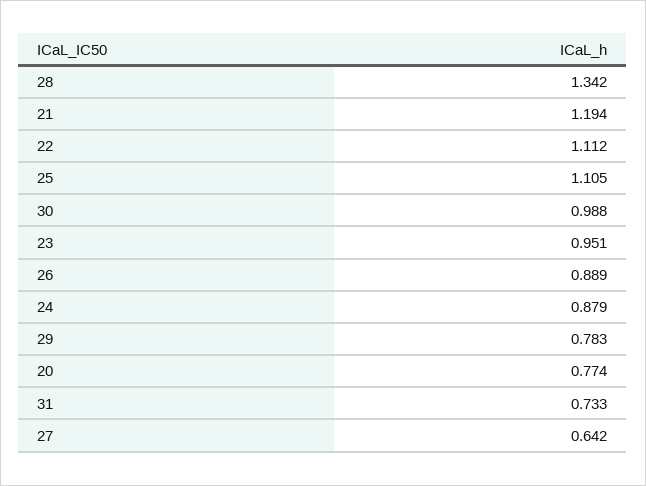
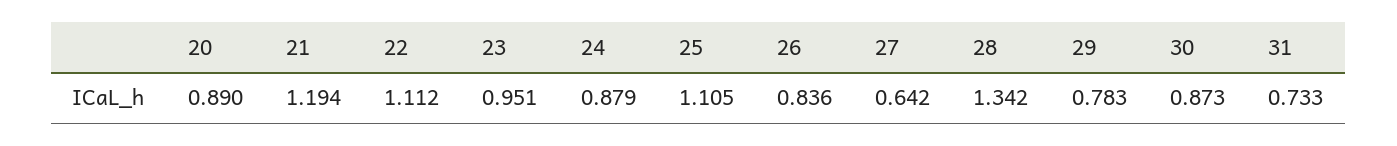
  {
    "28": 1.342,
    "21": 1.194,
    "22": 1.112,
    "25": 1.105,
-   "30": 0.988,
+   "30": 0.873,
    "23": 0.951,
-   "26": 0.889,
+   "26": 0.836,
    "24": 0.879,
    "29": 0.783,
-   "20": 0.774,
+   "20": 0.89,
    "31": 0.733,
    "27": 0.642
  }

